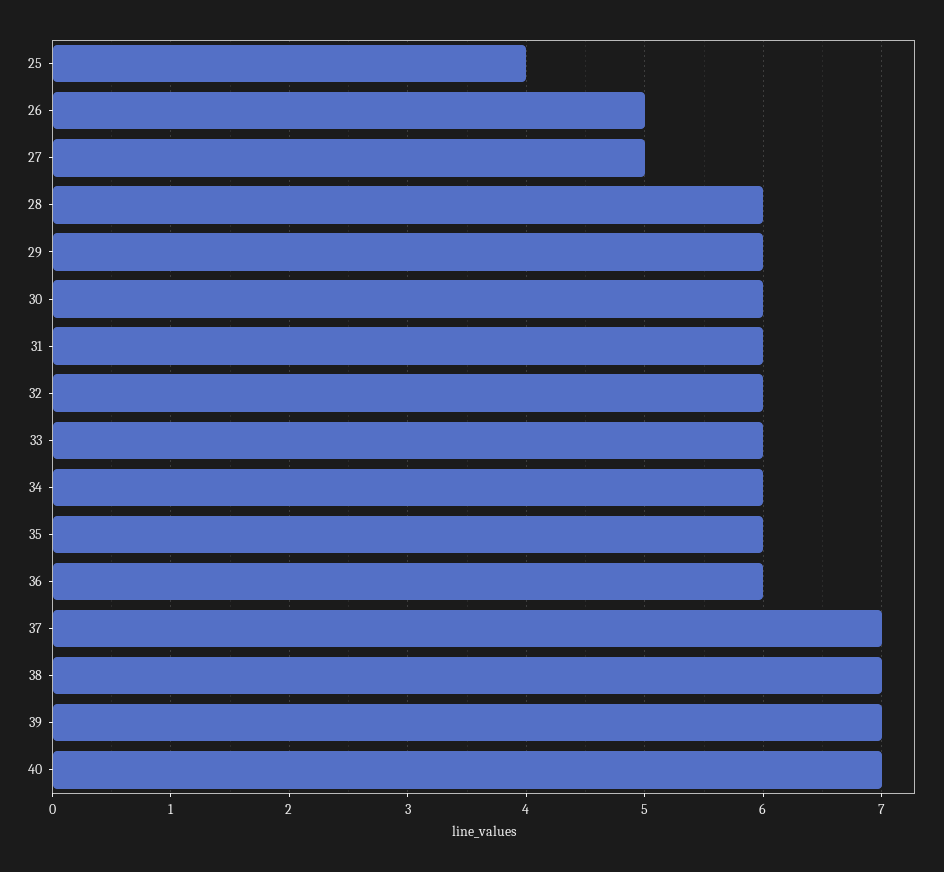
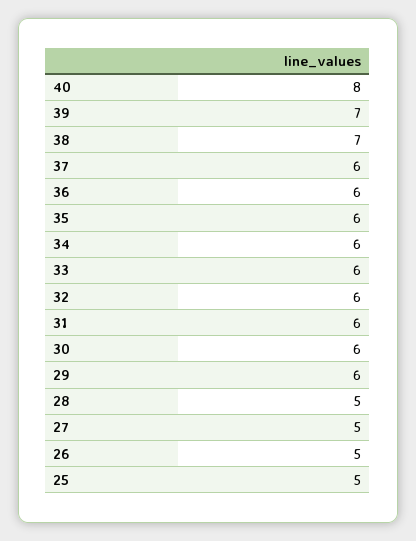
  {
-   "25": 4,
+   "25": 5,
    "26": 5,
    "27": 5,
-   "28": 6,
+   "28": 5,
    "29": 6,
    "30": 6,
    "31": 6,
    "32": 6,
    "33": 6,
    "34": 6,
    "35": 6,
    "36": 6,
-   "37": 7,
+   "37": 6,
    "38": 7,
    "39": 7,
-   "40": 7
+   "40": 8
  }

